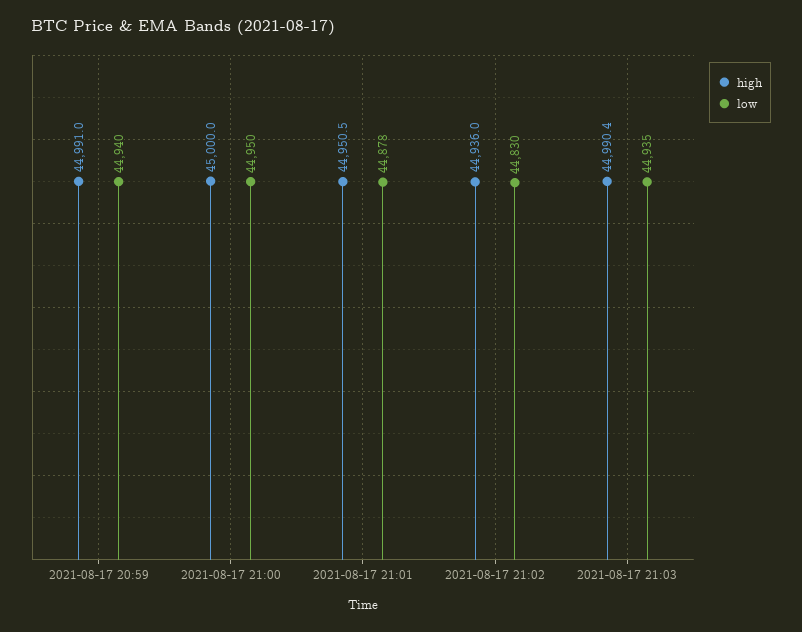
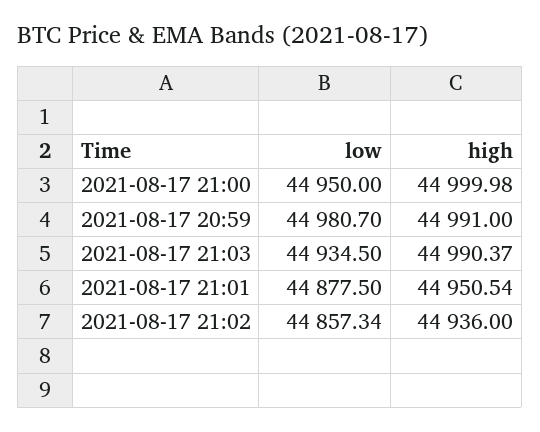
  {
    "high": {
      "2021-08-17 20:59": 44991,
      "2021-08-17 21:00": 44999.98,
      "2021-08-17 21:01": 44950.54,
      "2021-08-17 21:02": 44936,
      "2021-08-17 21:03": 44990.37
    },
    "low": {
-     "2021-08-17 20:59": 44940,
+     "2021-08-17 20:59": 44980.7,
      "2021-08-17 21:00": 44950,
      "2021-08-17 21:01": 44877.5,
-     "2021-08-17 21:02": 44830,
+     "2021-08-17 21:02": 44857.34,
      "2021-08-17 21:03": 44934.5
    }
  }

